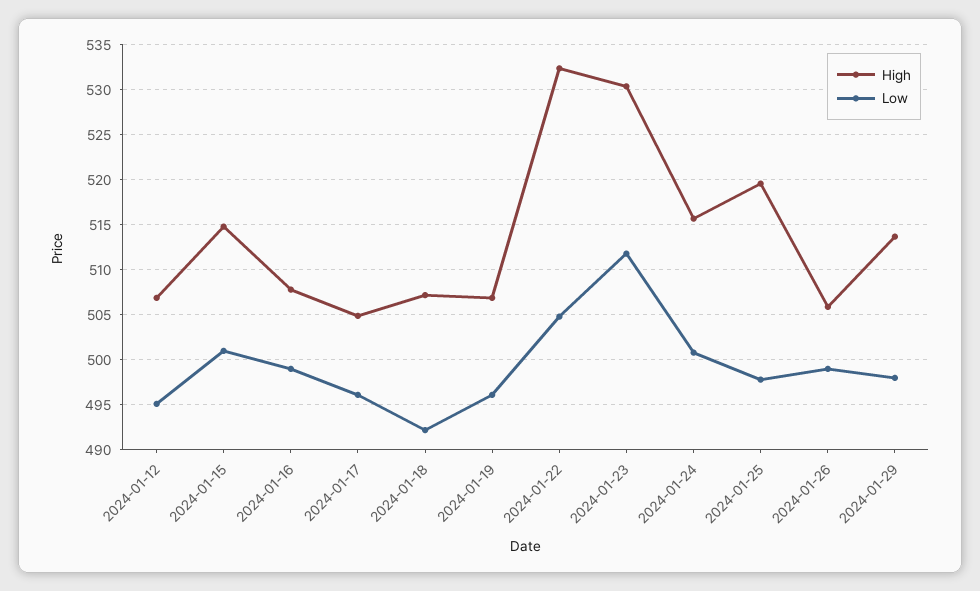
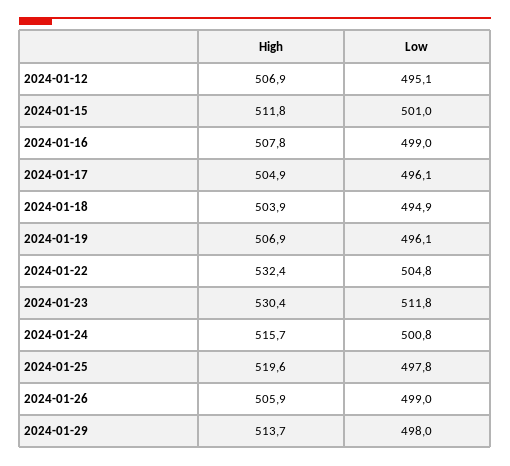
  {
    "High": {
      "2024-01-12": 506.9,
-     "2024-01-15": 515,
+     "2024-01-15": 511.8,
      "2024-01-16": 507.8,
      "2024-01-17": 504.9,
-     "2024-01-18": 507,
+     "2024-01-18": 503.9,
      "2024-01-19": 506.9,
      "2024-01-22": 532.4,
      "2024-01-23": 530.4,
      "2024-01-24": 515.7,
      "2024-01-25": 519.6,
      "2024-01-26": 505.9,
      "2024-01-29": 513.7
    },
    "Low": {
      "2024-01-12": 495.1,
      "2024-01-15": 501,
      "2024-01-16": 499,
      "2024-01-17": 496.1,
-     "2024-01-18": 492,
+     "2024-01-18": 494.9,
      "2024-01-19": 496.1,
      "2024-01-22": 504.8,
      "2024-01-23": 511.8,
      "2024-01-24": 500.8,
      "2024-01-25": 497.8,
      "2024-01-26": 499,
      "2024-01-29": 498
    }
  }

